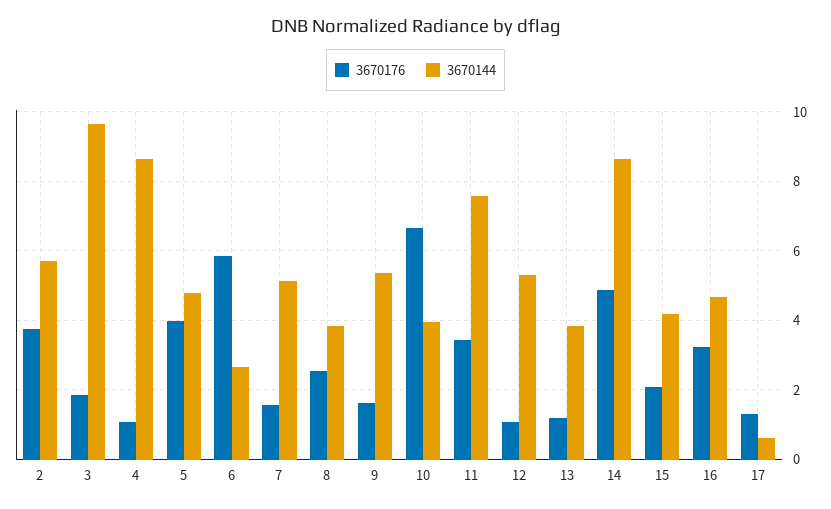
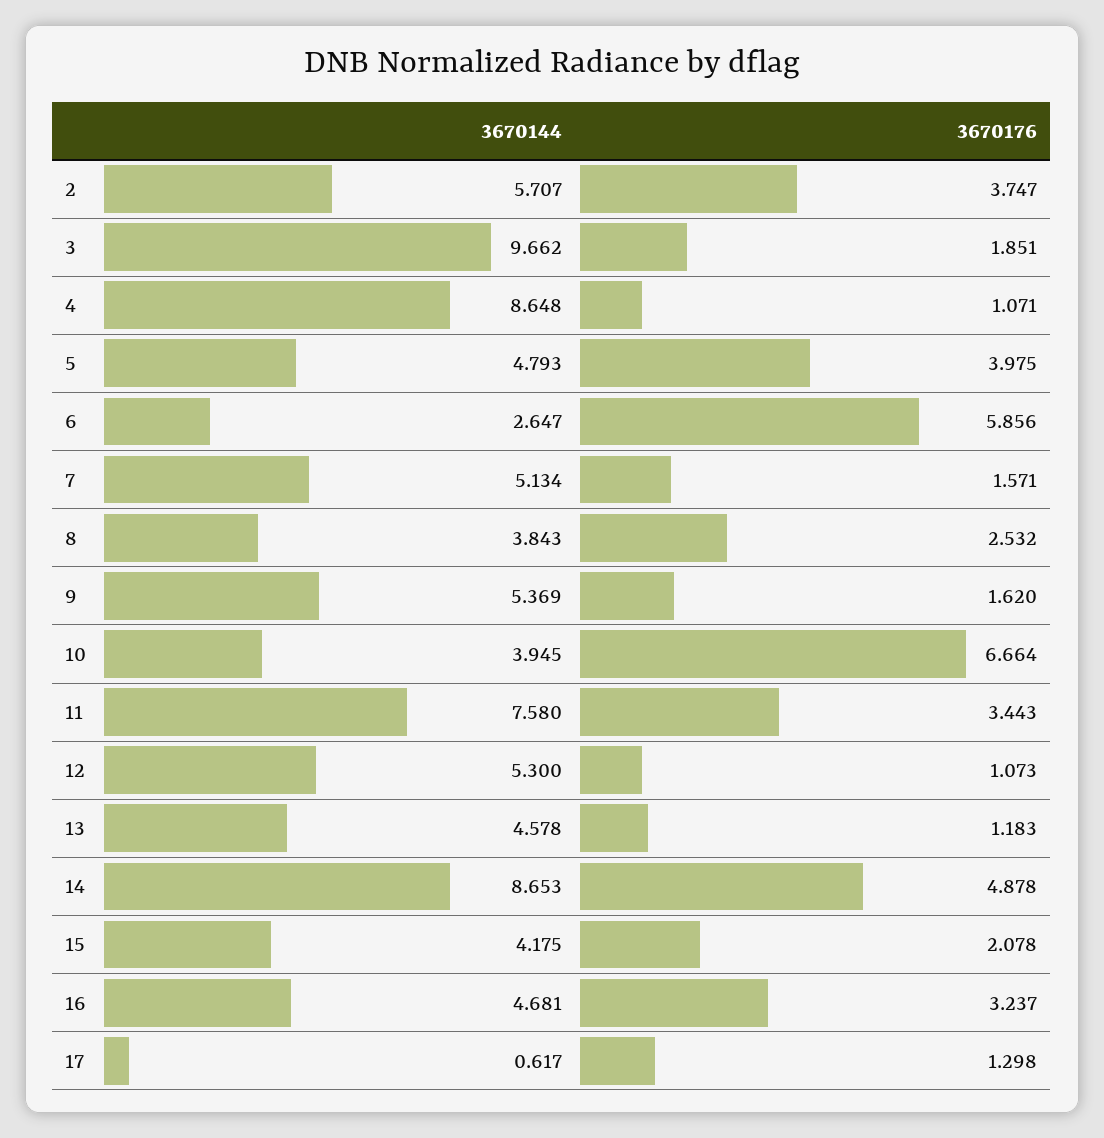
  {
    "3670176": {
      "2": 3.747,
      "3": 1.851,
      "4": 1.071,
      "5": 3.975,
      "6": 5.856,
      "7": 1.571,
      "8": 2.532,
      "9": 1.62,
      "10": 6.664,
      "11": 3.443,
      "12": 1.073,
      "13": 1.183,
      "14": 4.878,
      "15": 2.078,
      "16": 3.237,
      "17": 1.298
    },
    "3670144": {
      "2": 5.707,
      "3": 9.662,
      "4": 8.648,
      "5": 4.793,
      "6": 2.647,
      "7": 5.134,
      "8": 3.843,
      "9": 5.369,
      "10": 3.945,
      "11": 7.58,
      "12": 5.3,
-     "13": 3.8,
+     "13": 4.578,
      "14": 8.653,
      "15": 4.175,
      "16": 4.681,
      "17": 0.617
    }
  }

